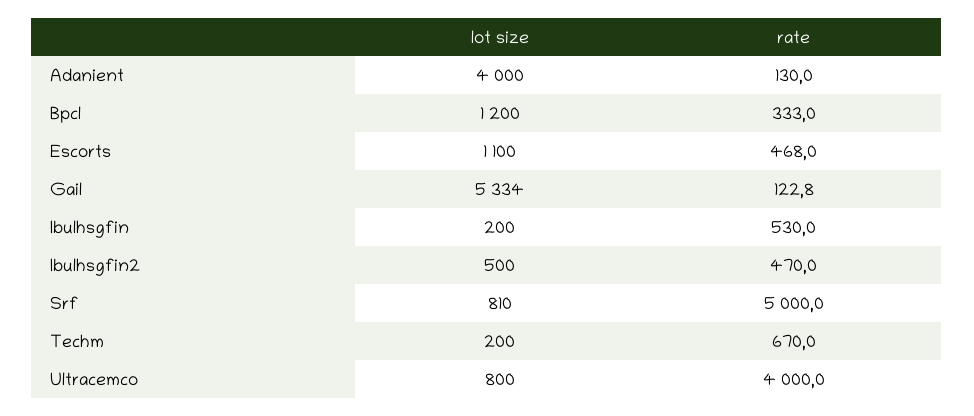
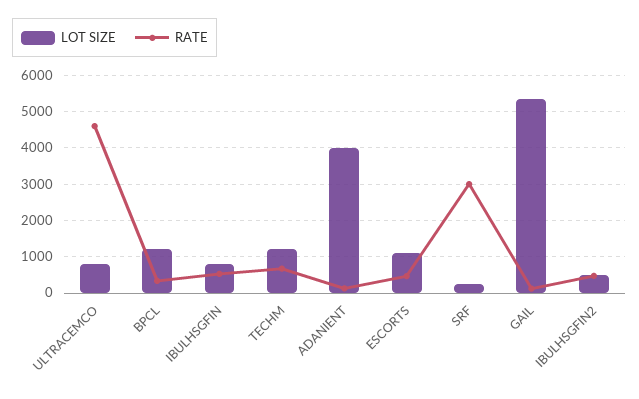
  {
    "lot size": {
      "Adanient": 4000,
      "Bpcl": 1200,
      "Escorts": 1100,
      "Gail": 5334,
-     "Ibulhsgfin": 200,
+     "Ibulhsgfin": 800,
      "Ibulhsgfin2": 500,
-     "Srf": 810,
+     "Srf": 200,
-     "Techm": 200,
+     "Techm": 1200,
      "Ultracemco": 800
    },
    "rate": {
      "Adanient": 130,
      "Bpcl": 333,
      "Escorts": 468,
      "Gail": 122.8,
      "Ibulhsgfin": 530,
      "Ibulhsgfin2": 470,
-     "Srf": 5000,
+     "Srf": 3000,
      "Techm": 670,
-     "Ultracemco": 4000
+     "Ultracemco": 4600
    }
  }

